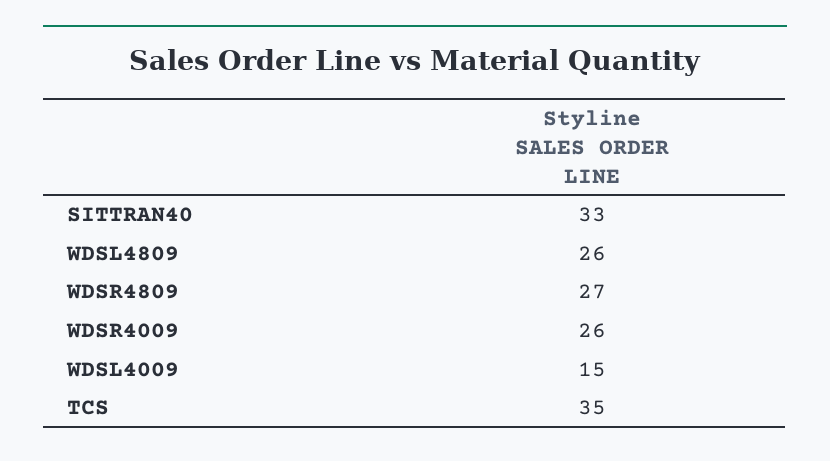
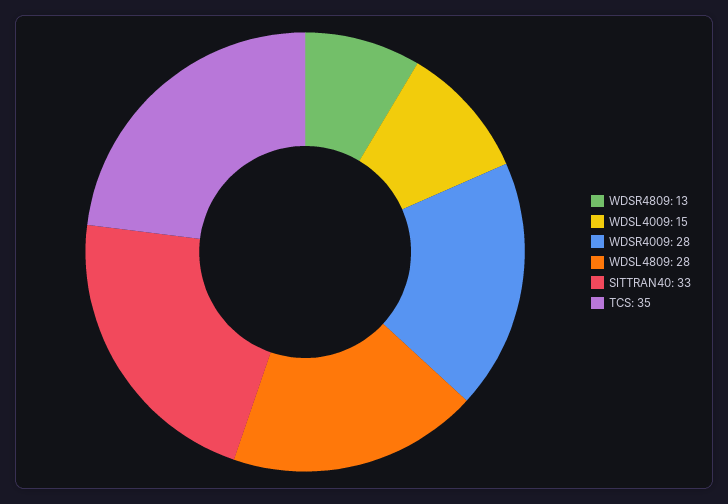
  {
    "SITTRAN40": 33,
-   "WDSL4809": 26,
+   "WDSL4809": 28,
-   "WDSR4809": 27,
+   "WDSR4809": 13,
-   "WDSR4009": 26,
+   "WDSR4009": 28,
    "WDSL4009": 15,
    "TCS": 35
  }

